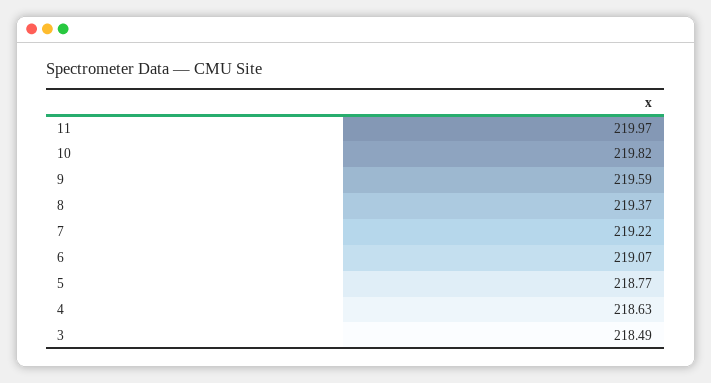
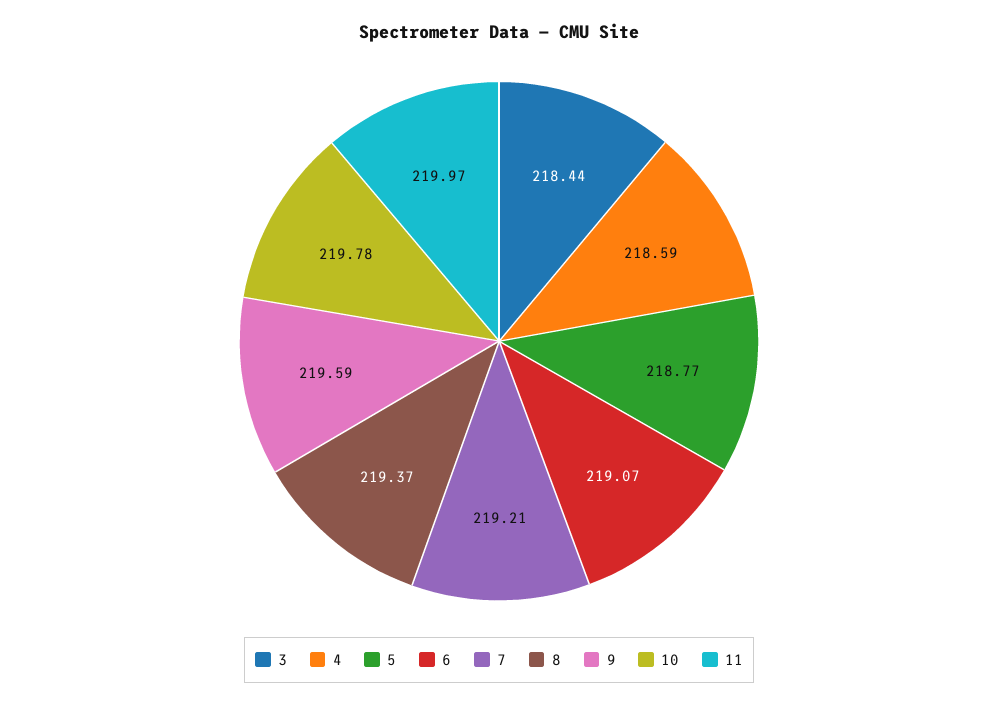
  {
    "11": 219.97,
-   "10": 219.82,
+   "10": 219.78,
    "9": 219.59,
    "8": 219.37,
-   "7": 219.22,
+   "7": 219.21,
    "6": 219.07,
    "5": 218.77,
-   "4": 218.63,
+   "4": 218.59,
-   "3": 218.49
+   "3": 218.44
  }

